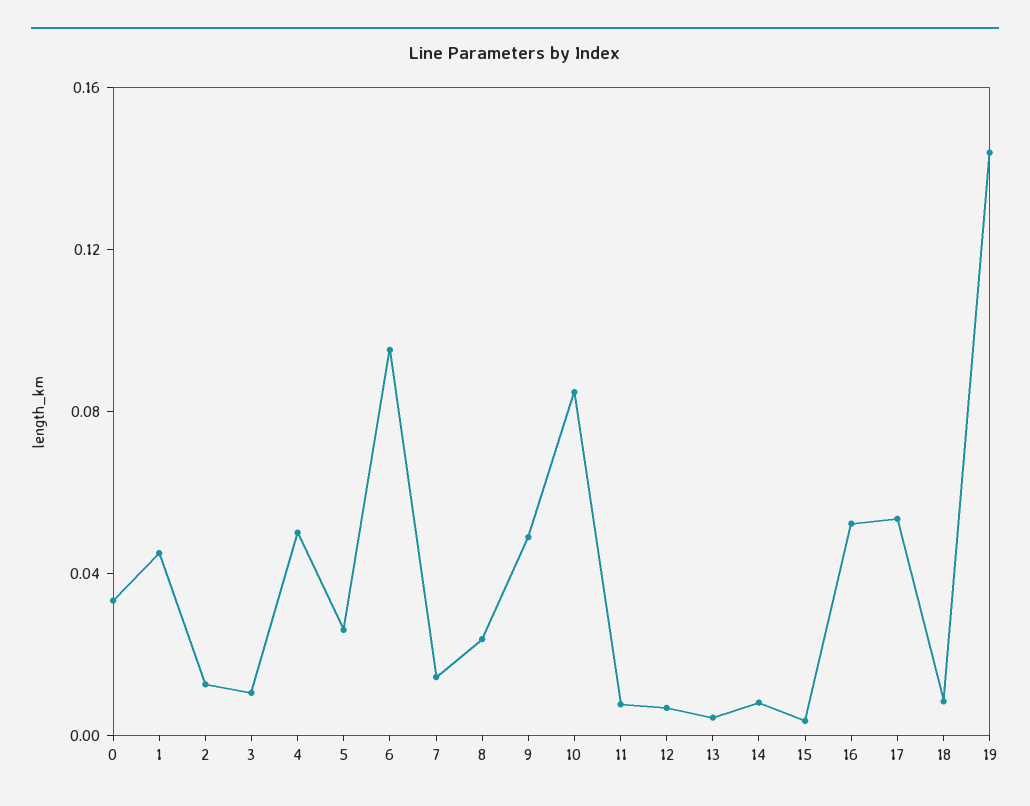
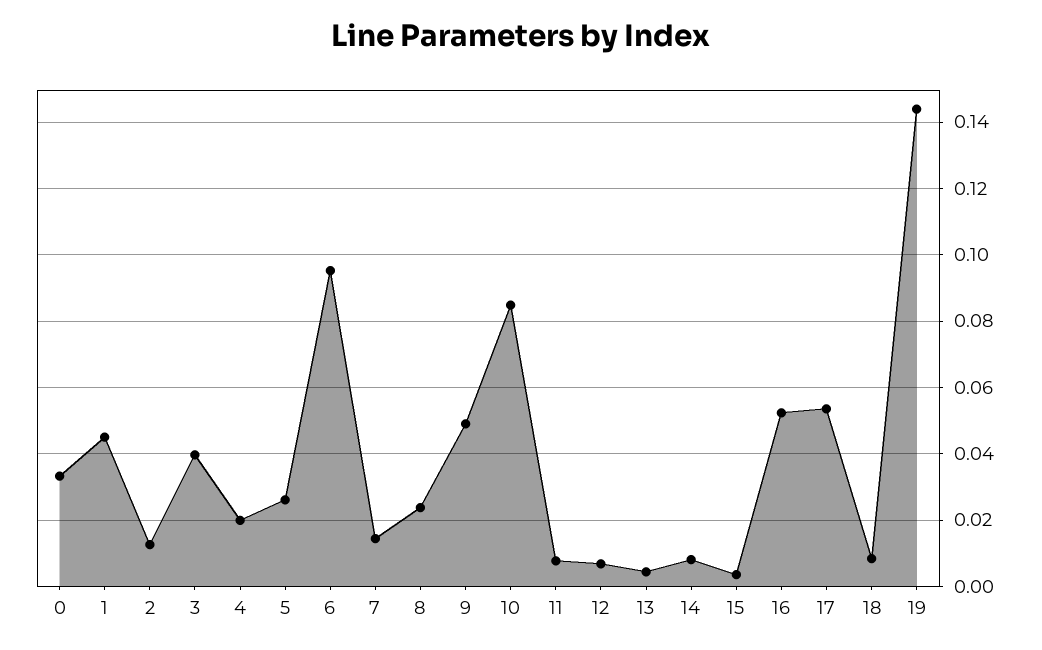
  {
    "0": 0.034,
    "1": 0.046,
    "2": 0.012,
-   "3": 0.01,
+   "3": 0.04,
-   "4": 0.05,
+   "4": 0.02,
    "5": 0.026,
    "6": 0.096,
    "7": 0.014,
    "8": 0.024,
    "9": 0.05,
    "10": 0.084,
    "11": 0.008,
    "12": 0.006,
    "13": 0.004,
    "14": 0.008,
    "15": 0.004,
    "16": 0.052,
    "17": 0.054,
    "18": 0.008,
    "19": 0.144
  }

